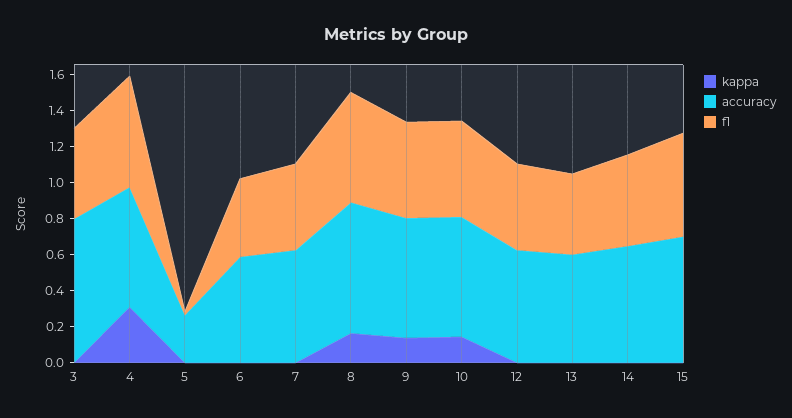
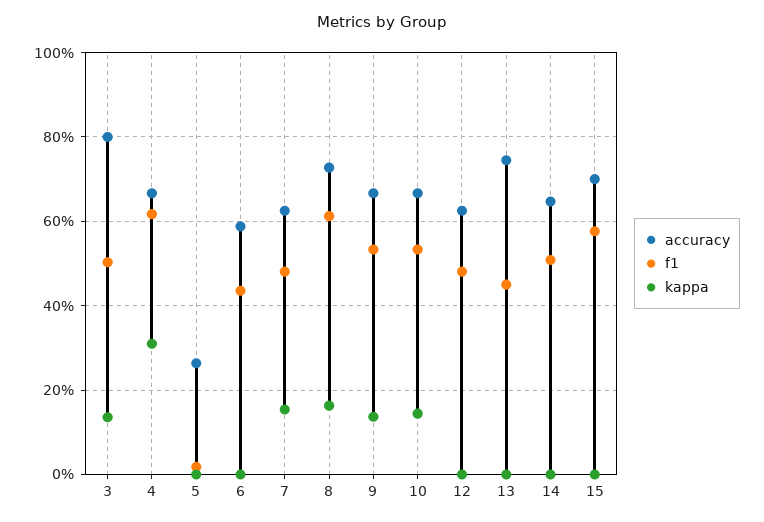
  {
    "kappa": {
-     "3": 0,
+     "3": 0.14,
      "4": 0.3,
      "5": 0,
      "6": 0,
-     "7": 0,
+     "7": 0.16,
      "8": 0.16,
      "9": 0.14,
      "10": 0.14,
      "12": 0,
      "13": 0,
      "14": 0,
      "15": 0
    },
    "accuracy": {
      "3": 0.8,
      "4": 0.66,
      "5": 0.26,
      "6": 0.58,
      "7": 0.62,
      "8": 0.72,
      "9": 0.66,
      "10": 0.66,
      "12": 0.62,
-     "13": 0.6,
+     "13": 0.74,
      "14": 0.64,
      "15": 0.7
    },
    "f1": {
      "3": 0.5,
      "4": 0.62,
      "5": 0.02,
      "6": 0.44,
      "7": 0.48,
      "8": 0.62,
      "9": 0.54,
      "10": 0.54,
      "12": 0.48,
      "13": 0.46,
      "14": 0.5,
      "15": 0.58
    }
  }

